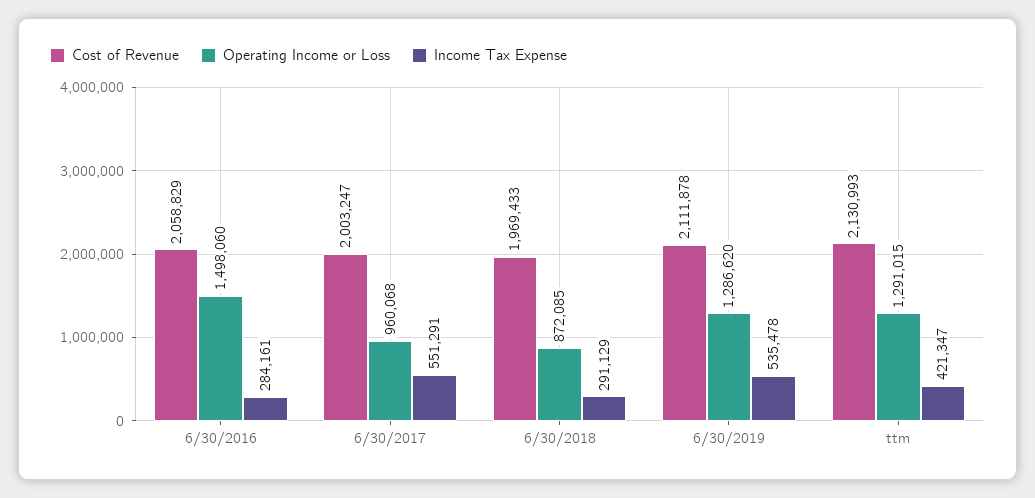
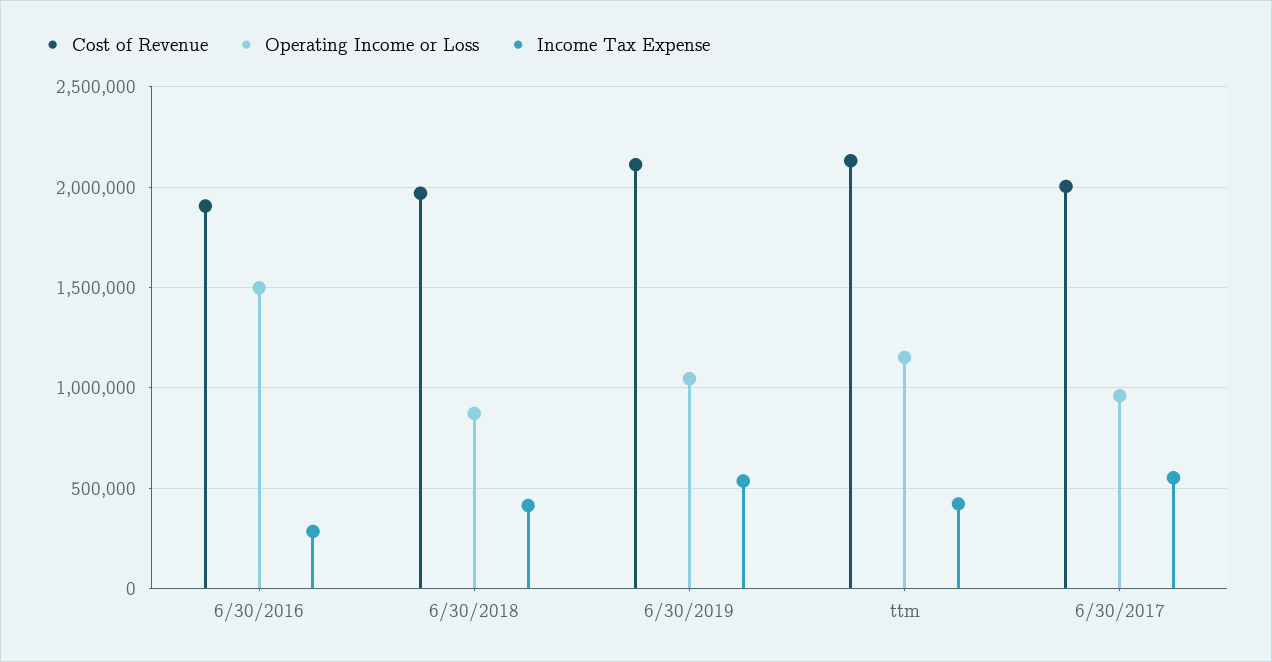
  {
    "Cost of Revenue": {
-     "6/30/2016": 2058829,
+     "6/30/2016": 1900000,
      "6/30/2017": 2003247,
      "6/30/2018": 1969433,
      "6/30/2019": 2111878,
      "ttm": 2130993
    },
    "Operating Income or Loss": {
      "6/30/2016": 1498060,
      "6/30/2017": 960068,
      "6/30/2018": 872085,
-     "6/30/2019": 1286620,
+     "6/30/2019": 1050000,
-     "ttm": 1291015
+     "ttm": 1150000
    },
    "Income Tax Expense": {
      "6/30/2016": 284161,
      "6/30/2017": 551291,
-     "6/30/2018": 291129,
+     "6/30/2018": 400000,
      "6/30/2019": 535478,
      "ttm": 421347
    }
  }

